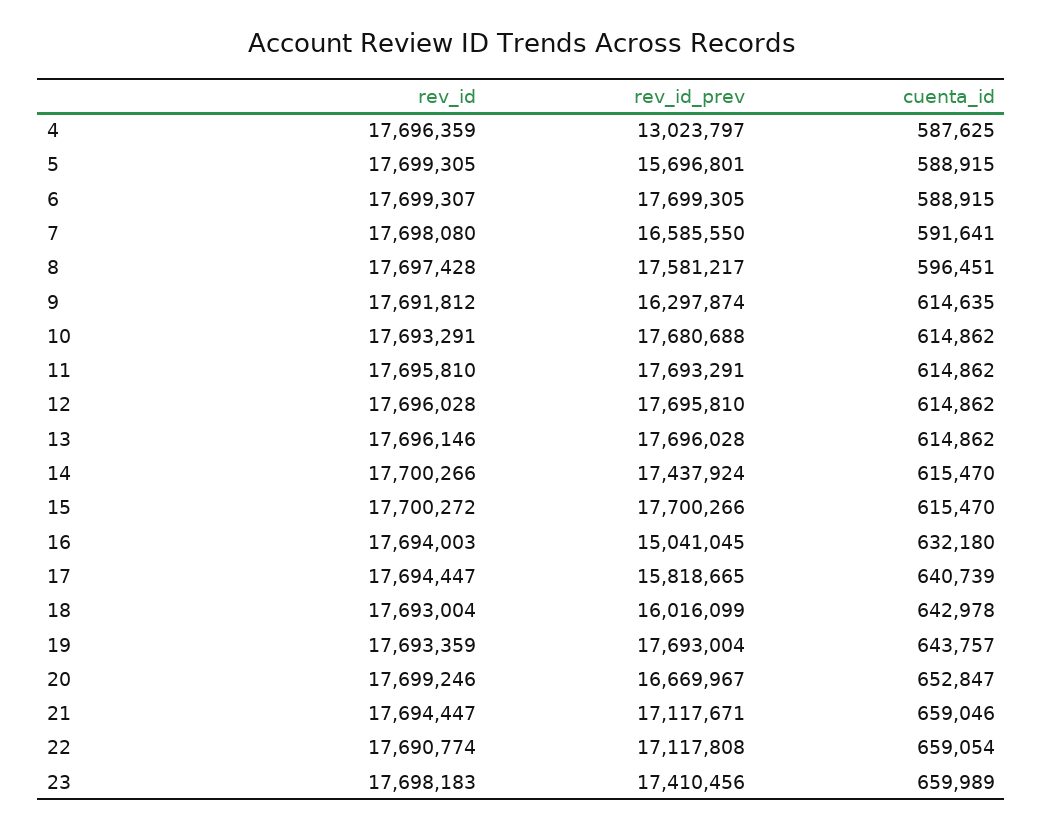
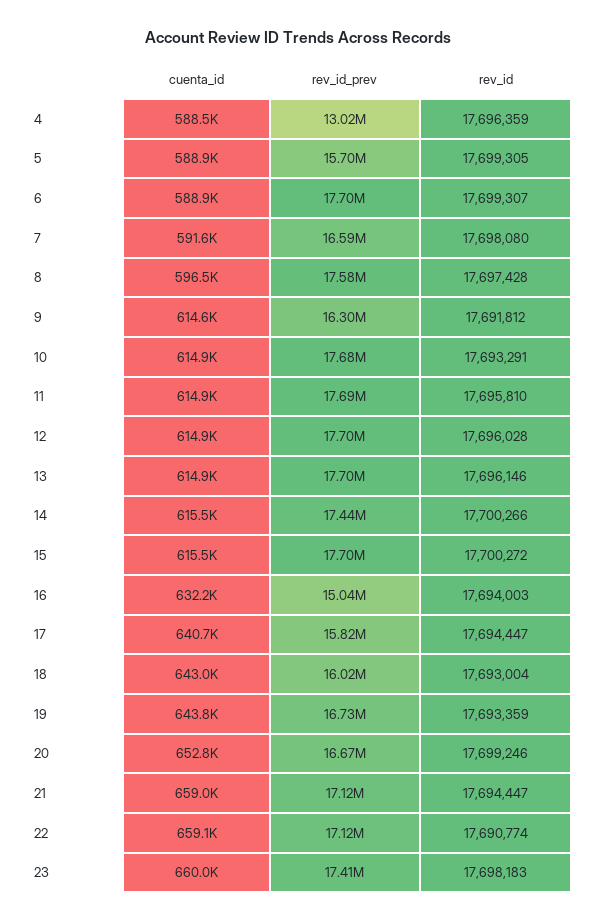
  {
    "rev_id": {
      "4": 17696359,
      "5": 17699305,
      "6": 17699307,
      "7": 17698080,
      "8": 17697428,
      "9": 17691812,
      "10": 17693291,
      "11": 17695810,
      "12": 17696028,
      "13": 17696146,
      "14": 17700266,
      "15": 17700272,
      "16": 17694003,
      "17": 17694447,
      "18": 17693004,
      "19": 17693359,
      "20": 17699246,
      "21": 17694447,
      "22": 17690774,
      "23": 17698183
    },
    "rev_id_prev": {
      "4": 13023797,
      "5": 15696801,
      "6": 17699305,
      "7": 16585550,
      "8": 17581217,
      "9": 16297874,
      "10": 17680688,
      "11": 17693291,
      "12": 17695810,
      "13": 17696028,
      "14": 17437924,
      "15": 17700266,
      "16": 15041045,
      "17": 15818665,
      "18": 16016099,
-     "19": 17693004,
+     "19": 16730000,
      "20": 16669967,
      "21": 17117671,
      "22": 17117808,
      "23": 17410456
    },
    "cuenta_id": {
-     "4": 587625,
+     "4": 588500,
      "5": 588915,
      "6": 588915,
      "7": 591641,
      "8": 596451,
      "9": 614635,
      "10": 614862,
      "11": 614862,
      "12": 614862,
      "13": 614862,
      "14": 615470,
      "15": 615470,
      "16": 632180,
      "17": 640739,
      "18": 642978,
      "19": 643757,
      "20": 652847,
      "21": 659046,
      "22": 659054,
      "23": 659989
    }
  }

